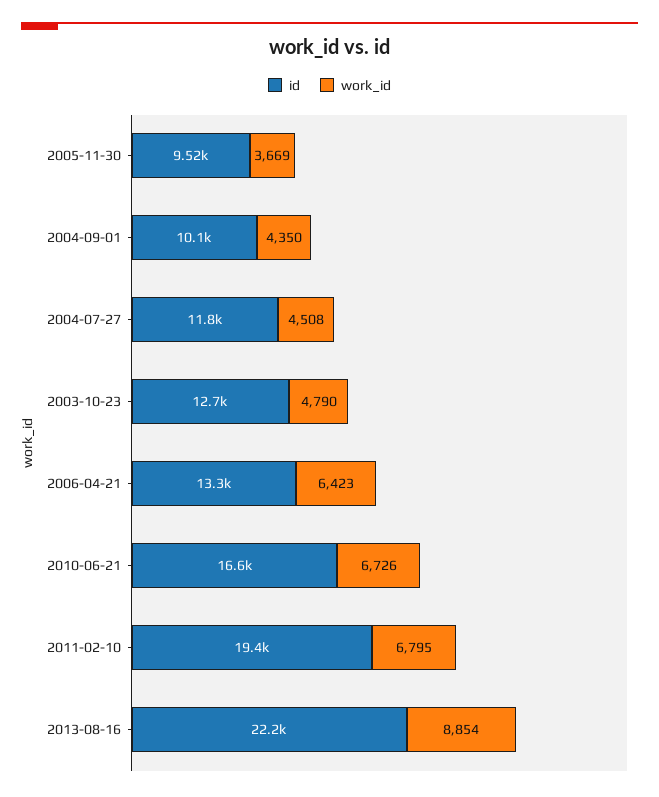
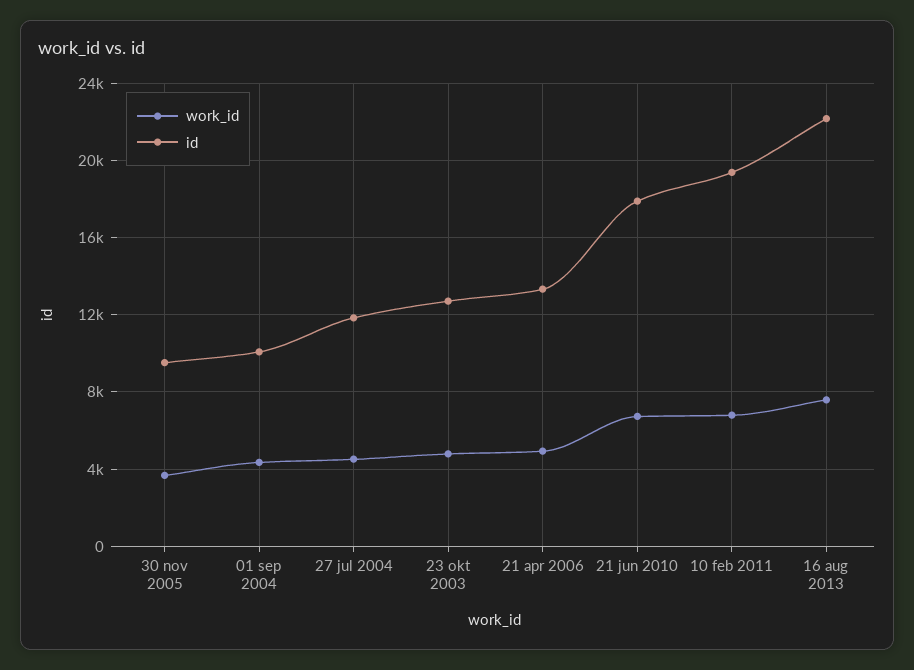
  {
    "id": {
      "2005-11-30": 9520,
      "2004-09-01": 10100,
      "2004-07-27": 11800,
      "2003-10-23": 12700,
      "2006-04-21": 13300,
-     "2010-06-21": 16600,
+     "2010-06-21": 18000,
      "2011-02-10": 19400,
      "2013-08-16": 22200
    },
    "work_id": {
      "2005-11-30": 3669,
      "2004-09-01": 4350,
      "2004-07-27": 4508,
      "2003-10-23": 4790,
-     "2006-04-21": 6423,
+     "2006-04-21": 5000,
      "2010-06-21": 6726,
      "2011-02-10": 6795,
-     "2013-08-16": 8854
+     "2013-08-16": 7500
    }
  }

